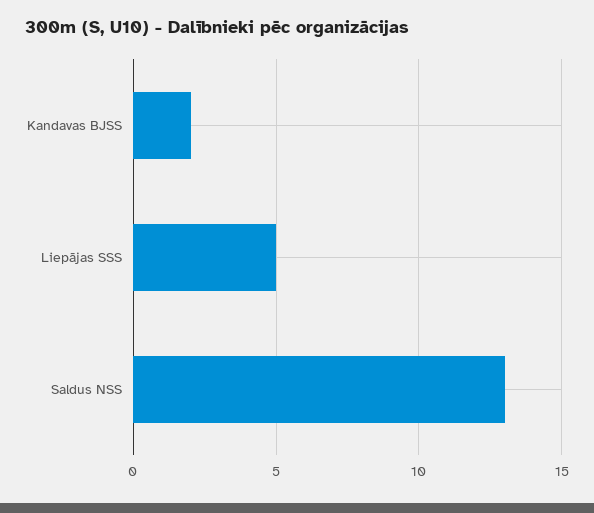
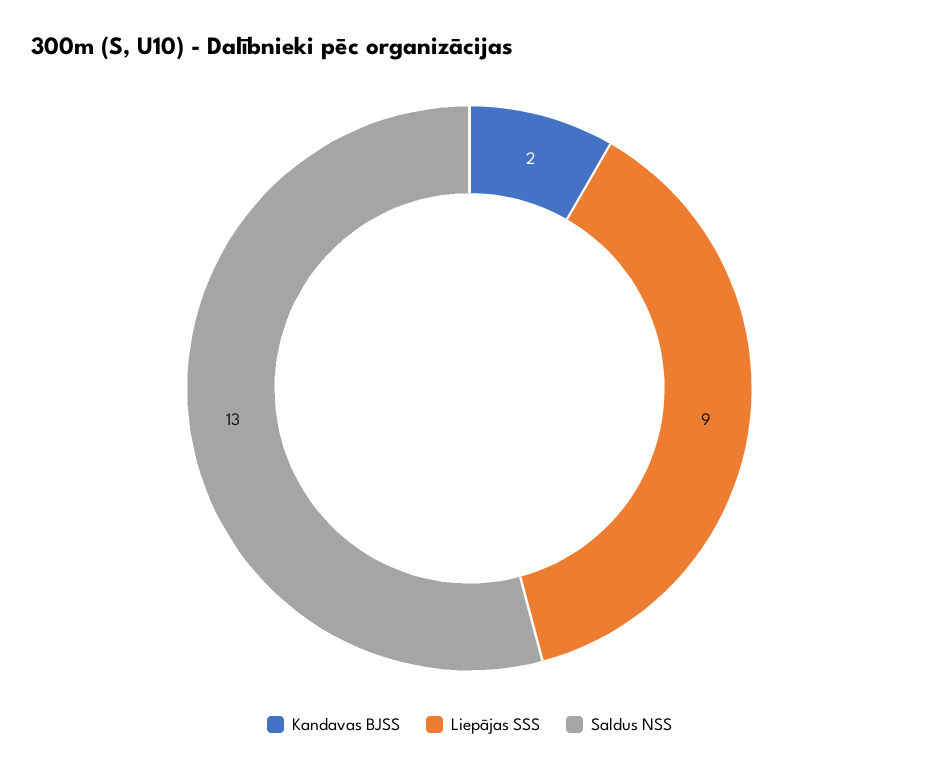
  {
    "Kandavas BJSS": 2,
-   "Liepājas SSS": 5,
+   "Liepājas SSS": 9,
    "Saldus NSS": 13
  }

